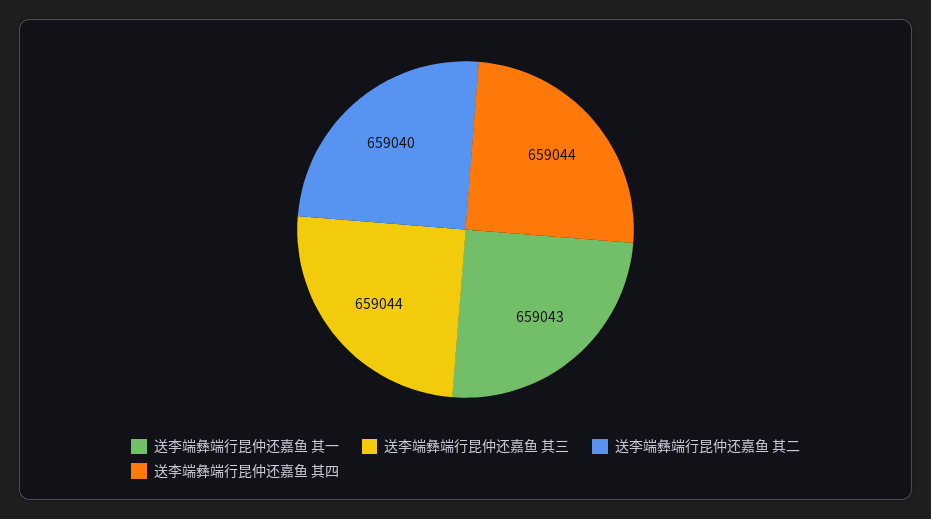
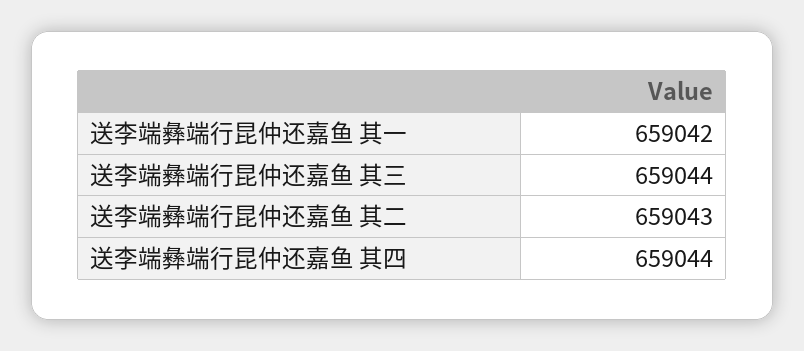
  {
-   "送李端彝端行昆仲还嘉鱼 其一": 659043,
+   "送李端彝端行昆仲还嘉鱼 其一": 659042,
    "送李端彝端行昆仲还嘉鱼 其三": 659044,
-   "送李端彝端行昆仲还嘉鱼 其二": 659040,
+   "送李端彝端行昆仲还嘉鱼 其二": 659043,
    "送李端彝端行昆仲还嘉鱼 其四": 659044
  }

